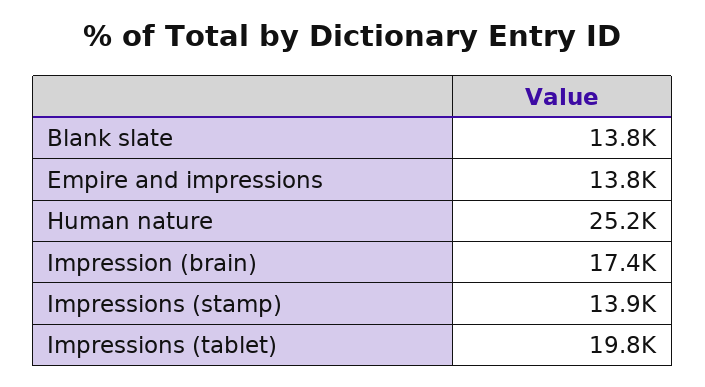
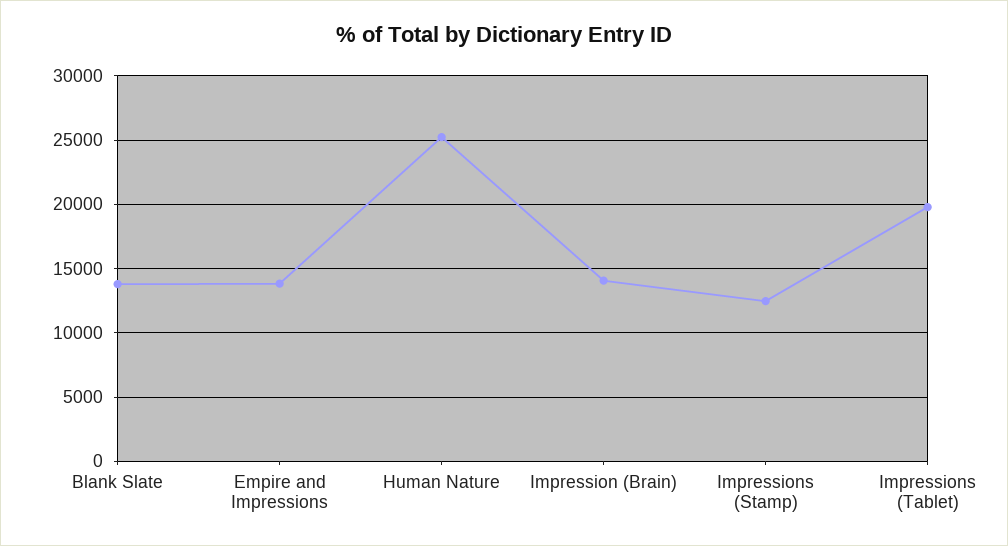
  {
    "Blank slate": 13800,
    "Empire and impressions": 13800,
    "Human nature": 25200,
-   "Impression (brain)": 17400,
+   "Impression (brain)": 14000,
-   "Impressions (stamp)": 13900,
+   "Impressions (stamp)": 12500,
    "Impressions (tablet)": 19800
  }

